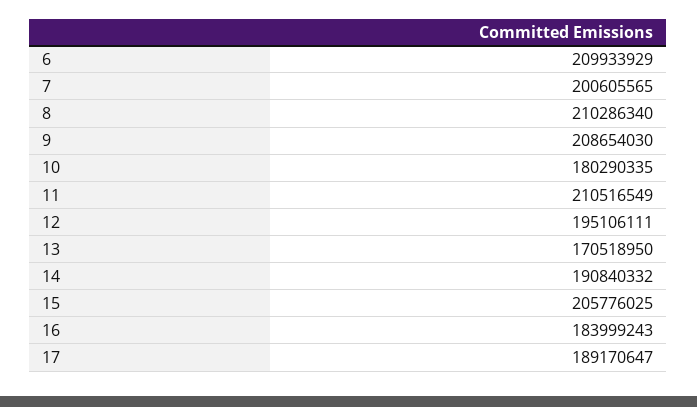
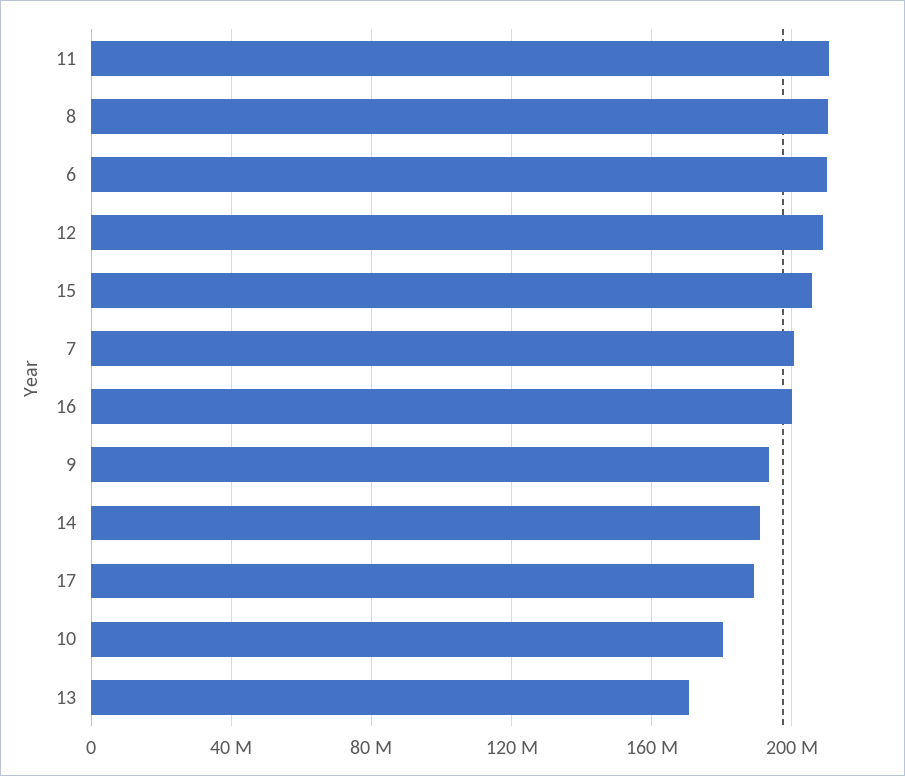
  {
    "6": 209933929,
    "7": 200605565,
    "8": 210286340,
-   "9": 208654030,
+   "9": 195000000,
    "10": 180290335,
    "11": 210516549,
-   "12": 195106111,
+   "12": 210000000,
    "13": 170518950,
    "14": 190840332,
    "15": 205776025,
-   "16": 183999243,
+   "16": 200000000,
    "17": 189170647
  }

